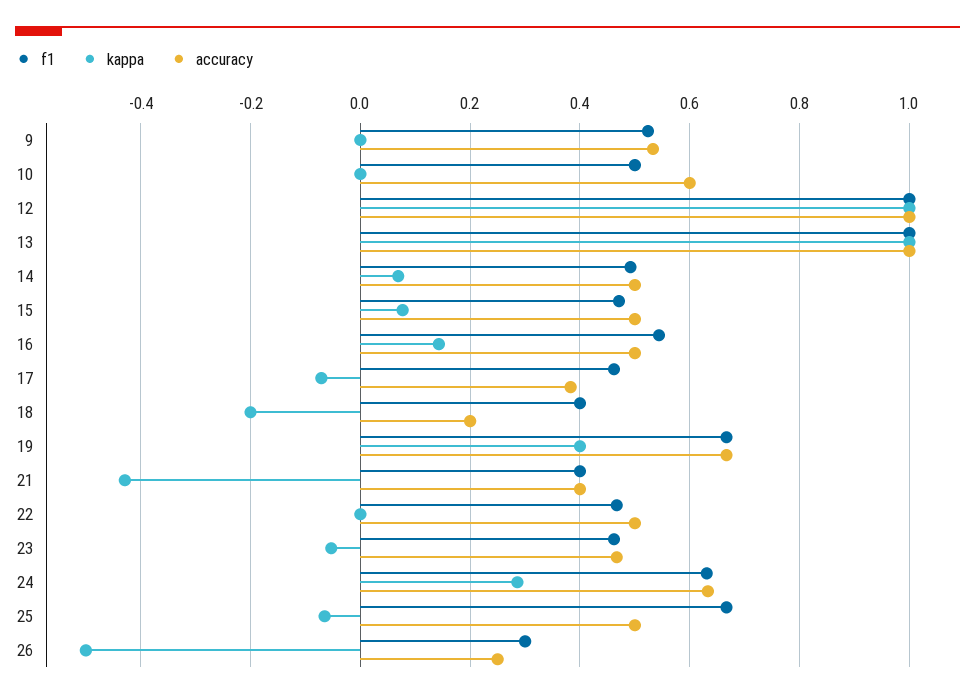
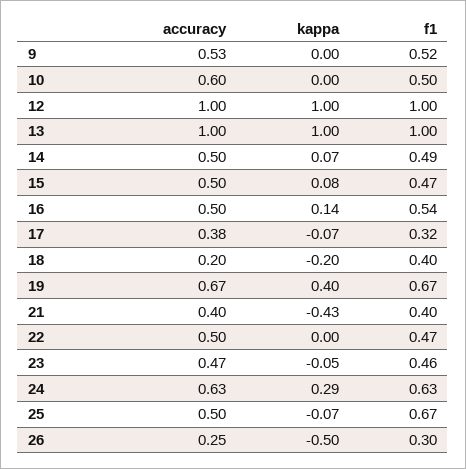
  {
    "f1": {
      "9": 0.52,
      "10": 0.5,
      "12": 1,
      "13": 1,
      "14": 0.49,
      "15": 0.47,
      "16": 0.54,
-     "17": 0.46,
+     "17": 0.32,
      "18": 0.4,
      "19": 0.67,
      "21": 0.4,
      "22": 0.47,
      "23": 0.46,
      "24": 0.63,
      "25": 0.67,
      "26": 0.3
    },
    "kappa": {
      "9": 0,
      "10": 0,
      "12": 1,
      "13": 1,
      "14": 0.07,
      "15": 0.08,
      "16": 0.14,
      "17": -0.07,
      "18": -0.2,
      "19": 0.4,
      "21": -0.43,
      "22": 0,
      "23": -0.05,
      "24": 0.29,
      "25": -0.07,
      "26": -0.5
    },
    "accuracy": {
      "9": 0.53,
      "10": 0.6,
      "12": 1,
      "13": 1,
      "14": 0.5,
      "15": 0.5,
      "16": 0.5,
      "17": 0.38,
      "18": 0.2,
      "19": 0.67,
      "21": 0.4,
      "22": 0.5,
      "23": 0.47,
      "24": 0.63,
      "25": 0.5,
      "26": 0.25
    }
  }

